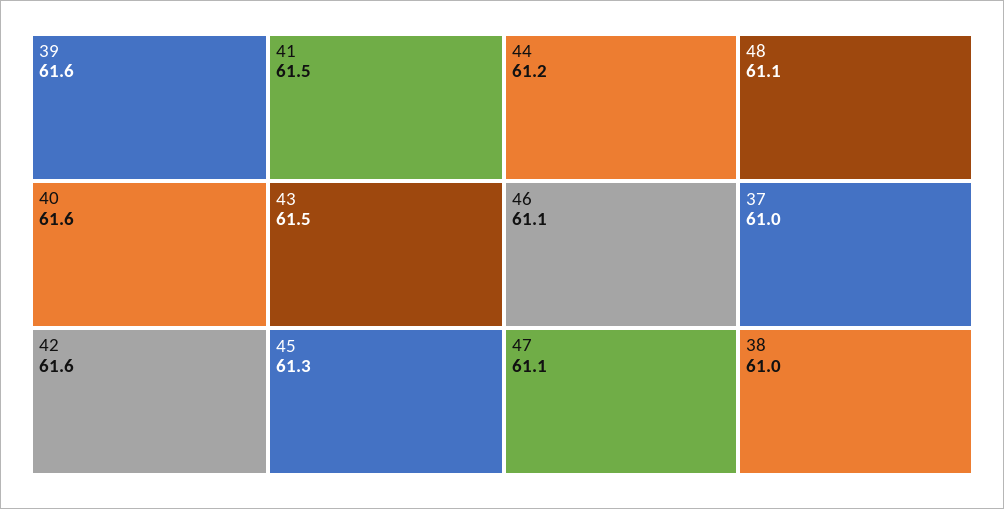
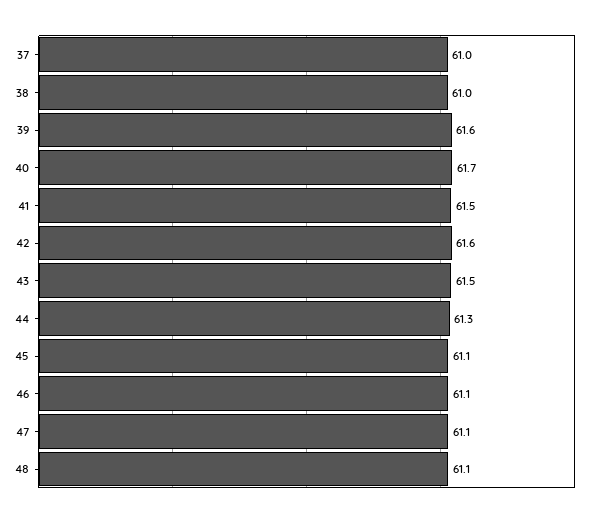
  {
    "39": 61.6,
-   "40": 61.6,
+   "40": 61.7,
    "42": 61.6,
    "41": 61.5,
    "43": 61.5,
-   "45": 61.3,
+   "45": 61.1,
-   "44": 61.2,
+   "44": 61.3,
    "46": 61.1,
    "47": 61.1,
    "48": 61.1,
    "37": 61,
    "38": 61
  }

